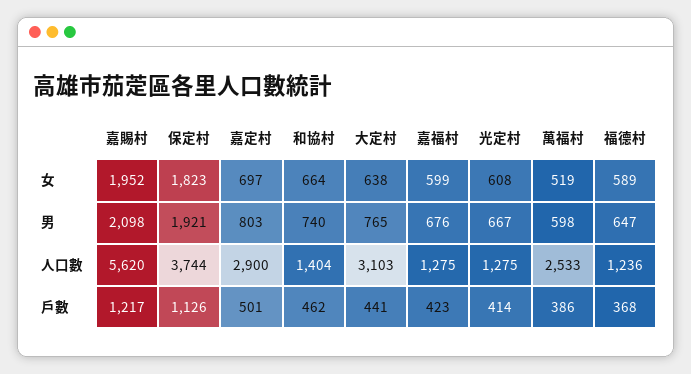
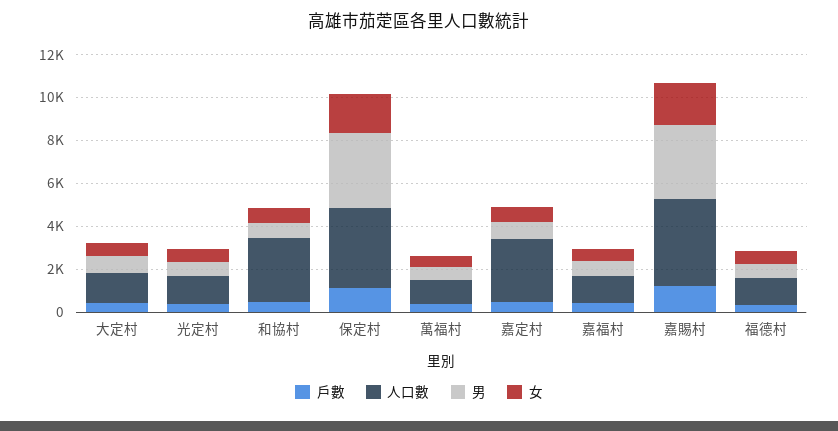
  {
    "女": {
      "嘉賜村": 1952,
      "保定村": 1823,
      "嘉定村": 697,
      "和協村": 664,
      "大定村": 638,
      "嘉福村": 599,
      "光定村": 608,
      "萬福村": 519,
      "福德村": 589
    },
    "男": {
-     "嘉賜村": 2098,
+     "嘉賜村": 3500,
-     "保定村": 1921,
+     "保定村": 3500,
      "嘉定村": 803,
      "和協村": 740,
      "大定村": 765,
      "嘉福村": 676,
      "光定村": 667,
      "萬福村": 598,
      "福德村": 647
    },
    "人口數": {
-     "嘉賜村": 5620,
+     "嘉賜村": 4000,
      "保定村": 3744,
      "嘉定村": 2900,
-     "和協村": 1404,
+     "和協村": 3000,
-     "大定村": 3103,
+     "大定村": 1500,
      "嘉福村": 1275,
      "光定村": 1275,
-     "萬福村": 2533,
+     "萬福村": 1000,
      "福德村": 1236
    },
    "戶數": {
      "嘉賜村": 1217,
      "保定村": 1126,
      "嘉定村": 501,
      "和協村": 462,
      "大定村": 441,
      "嘉福村": 423,
      "光定村": 414,
      "萬福村": 386,
      "福德村": 368
    }
  }

